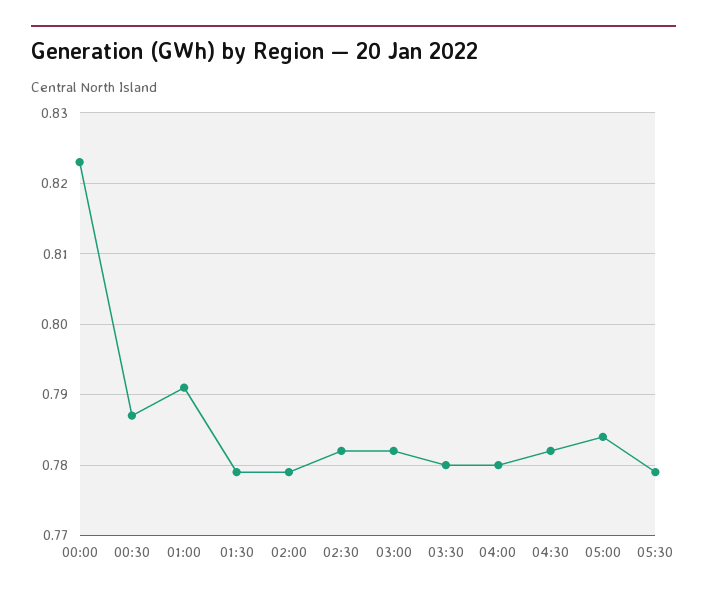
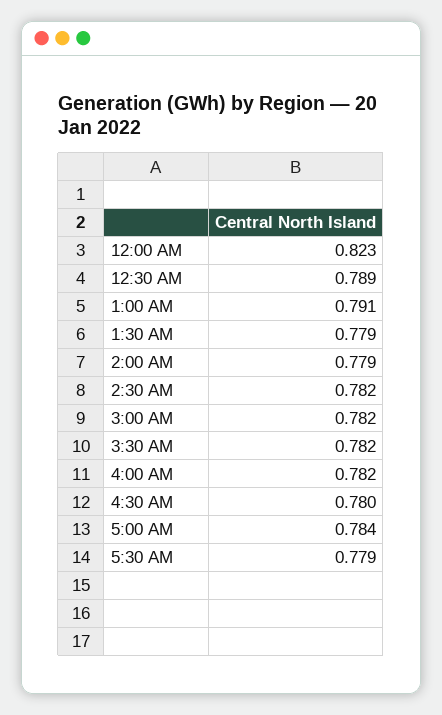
  {
    "00:00": 0.823,
-   "00:30": 0.787,
+   "00:30": 0.789,
    "01:00": 0.791,
    "01:30": 0.779,
    "02:00": 0.779,
    "02:30": 0.782,
    "03:00": 0.782,
-   "03:30": 0.78,
+   "03:30": 0.782,
-   "04:00": 0.78,
+   "04:00": 0.782,
-   "04:30": 0.782,
+   "04:30": 0.78,
    "05:00": 0.784,
    "05:30": 0.779
  }

